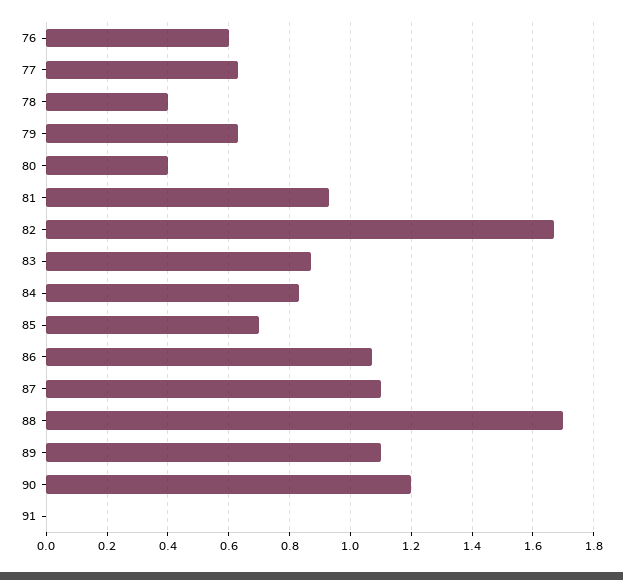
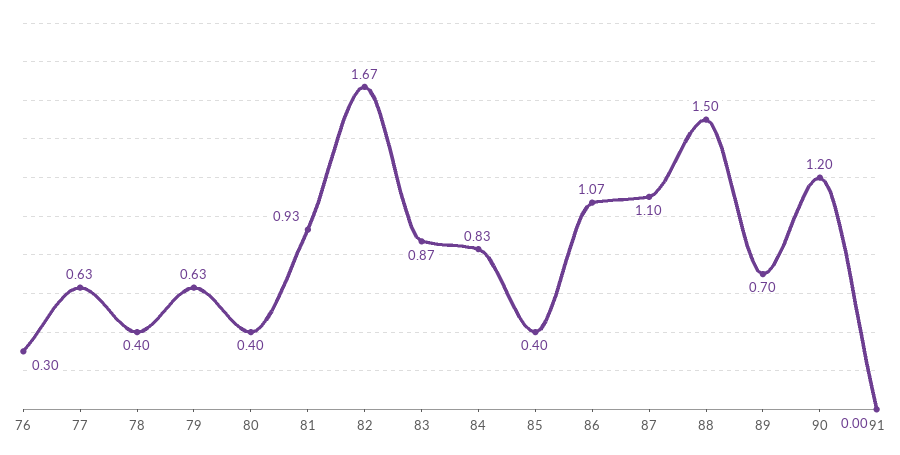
  {
-   "76": 0.6,
+   "76": 0.3,
    "77": 0.63,
    "78": 0.4,
    "79": 0.63,
    "80": 0.4,
    "81": 0.93,
    "82": 1.67,
    "83": 0.87,
    "84": 0.83,
-   "85": 0.7,
+   "85": 0.4,
    "86": 1.07,
    "87": 1.1,
-   "88": 1.7,
+   "88": 1.5,
-   "89": 1.1,
+   "89": 0.7,
    "90": 1.2,
    "91": 0
  }

